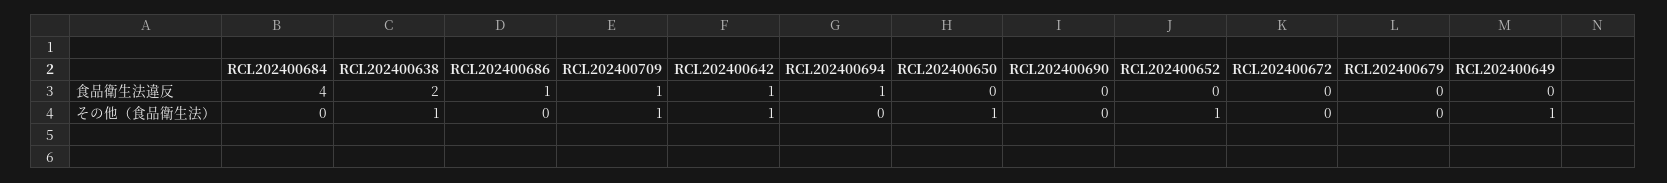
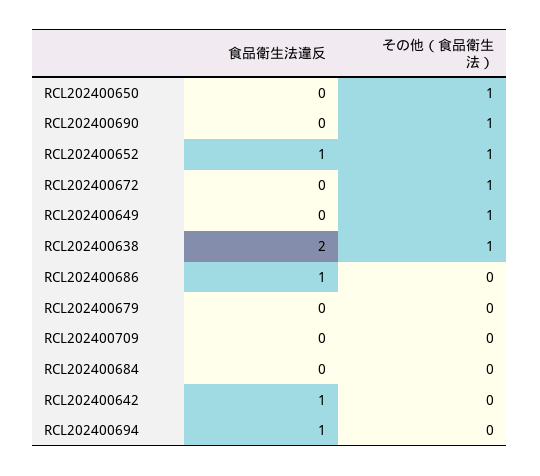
  {
    "RCL202400684": {
-     "食品衛生法違反": 4,
+     "食品衛生法違反": 0,
      "その他（食品衛生法）": 0
    },
    "RCL202400638": {
      "食品衛生法違反": 2,
      "その他（食品衛生法）": 1
    },
    "RCL202400686": {
      "食品衛生法違反": 1,
      "その他（食品衛生法）": 0
    },
    "RCL202400709": {
-     "食品衛生法違反": 1,
+     "食品衛生法違反": 0,
-     "その他（食品衛生法）": 1
+     "その他（食品衛生法）": 0
    },
    "RCL202400642": {
      "食品衛生法違反": 1,
-     "その他（食品衛生法）": 1
+     "その他（食品衛生法）": 0
    },
    "RCL202400694": {
      "食品衛生法違反": 1,
      "その他（食品衛生法）": 0
    },
    "RCL202400650": {
      "食品衛生法違反": 0,
      "その他（食品衛生法）": 1
    },
    "RCL202400690": {
      "食品衛生法違反": 0,
-     "その他（食品衛生法）": 0
+     "その他（食品衛生法）": 1
    },
    "RCL202400652": {
-     "食品衛生法違反": 0,
+     "食品衛生法違反": 1,
      "その他（食品衛生法）": 1
    },
    "RCL202400672": {
      "食品衛生法違反": 0,
-     "その他（食品衛生法）": 0
+     "その他（食品衛生法）": 1
    },
    "RCL202400679": {
      "食品衛生法違反": 0,
      "その他（食品衛生法）": 0
    },
    "RCL202400649": {
      "食品衛生法違反": 0,
      "その他（食品衛生法）": 1
    }
  }

